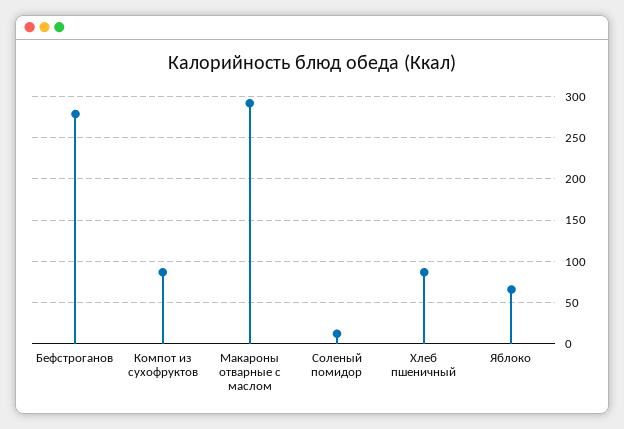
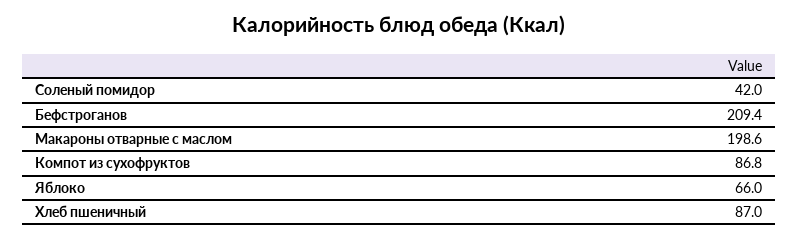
  {
-   "Бефстроганов": 280,
+   "Бефстроганов": 209.4,
    "Компот из сухофруктов": 86.8,
-   "Макароны отварные с маслом": 290,
+   "Макароны отварные с маслом": 198.6,
-   "Соленый помидор": 10,
+   "Соленый помидор": 42,
    "Хлеб пшеничный": 87,
    "Яблоко": 66
  }

